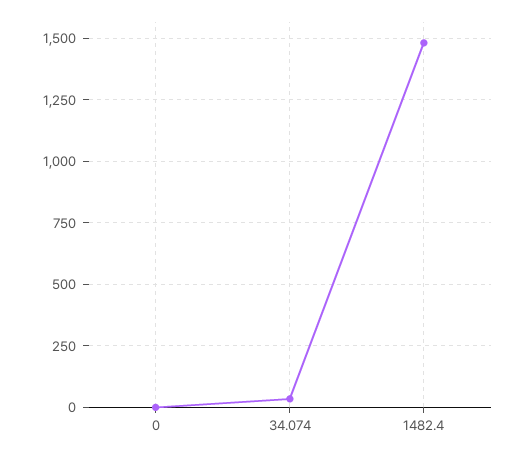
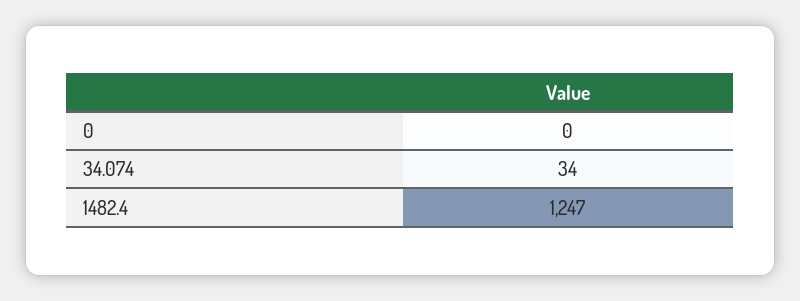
  {
    "0": 0,
    "34.074": 34,
-   "1482.4": 1475
+   "1482.4": 1247
  }

